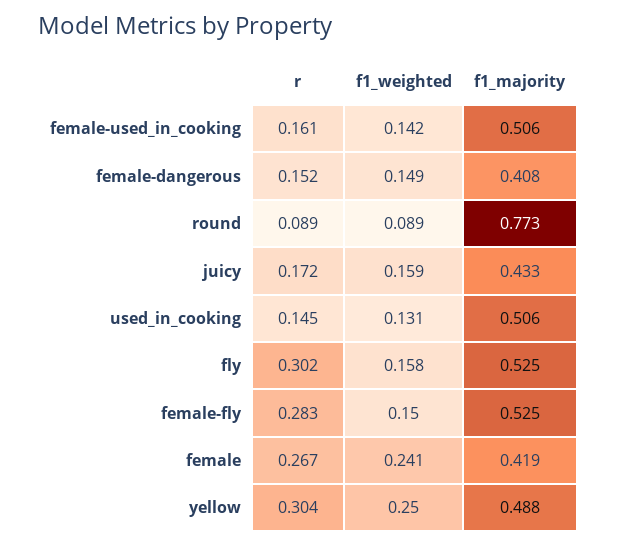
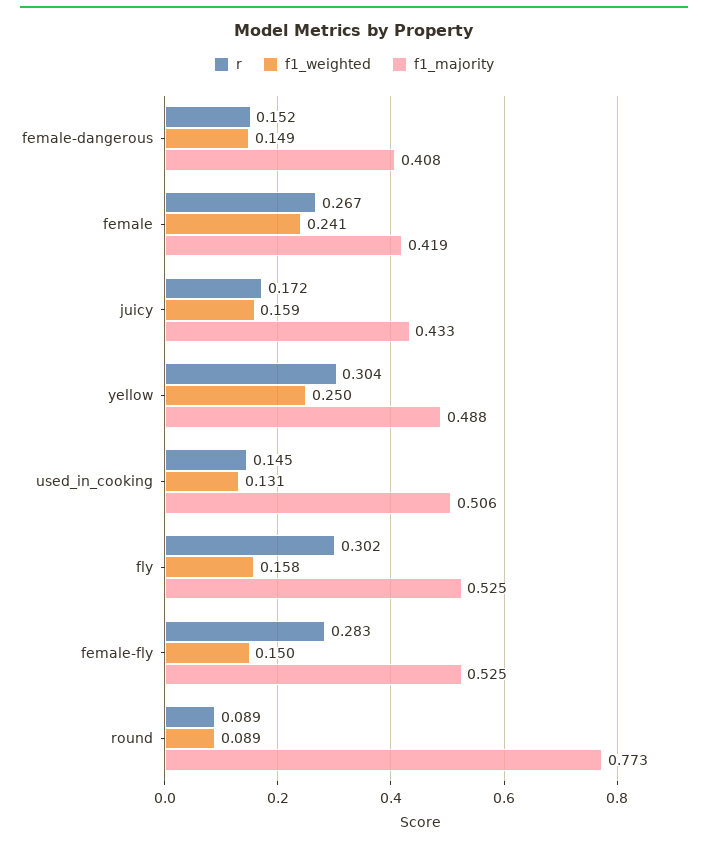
  {
    "r": {
-     "female-used_in_cooking": 0.161,
      "female-dangerous": 0.152,
      "round": 0.089,
      "juicy": 0.172,
      "used_in_cooking": 0.145,
      "fly": 0.302,
      "female-fly": 0.283,
      "female": 0.267,
      "yellow": 0.304
    },
    "f1_weighted": {
-     "female-used_in_cooking": 0.142,
      "female-dangerous": 0.149,
      "round": 0.089,
      "juicy": 0.159,
      "used_in_cooking": 0.131,
      "fly": 0.158,
      "female-fly": 0.15,
      "female": 0.241,
      "yellow": 0.25
    },
    "f1_majority": {
-     "female-used_in_cooking": 0.506,
      "female-dangerous": 0.408,
      "round": 0.773,
      "juicy": 0.433,
      "used_in_cooking": 0.506,
      "fly": 0.525,
      "female-fly": 0.525,
      "female": 0.419,
      "yellow": 0.488
    }
  }

